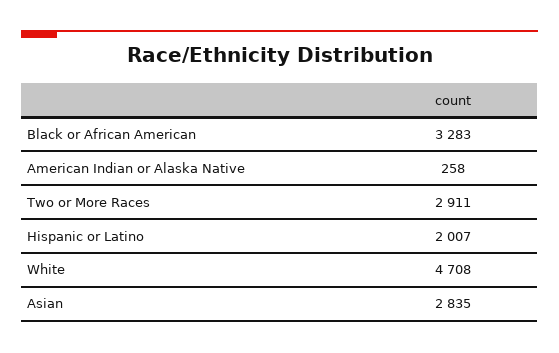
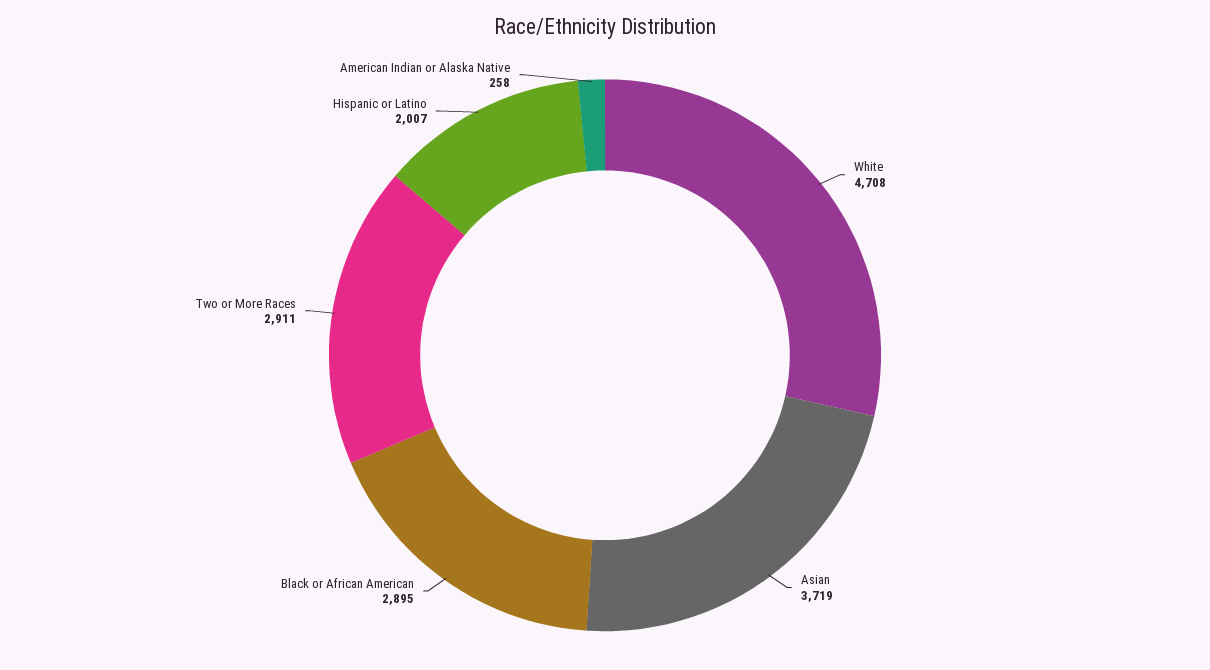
  {
-   "Black or African American": 3283,
+   "Black or African American": 2895,
    "American Indian or Alaska Native": 258,
    "Two or More Races": 2911,
    "Hispanic or Latino": 2007,
    "White": 4708,
-   "Asian": 2835
+   "Asian": 3719
  }

